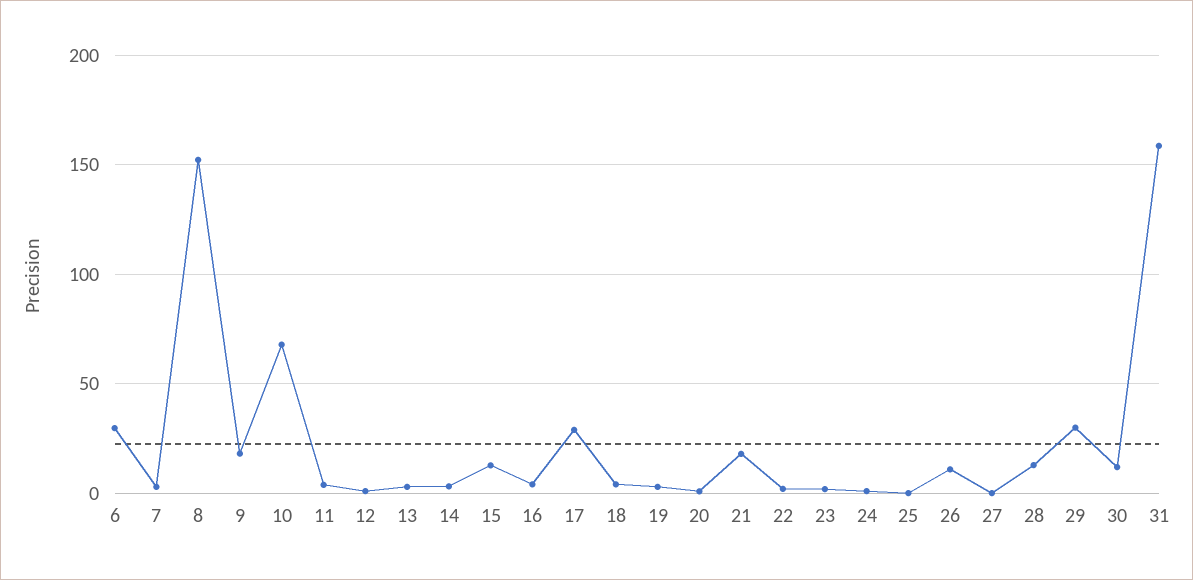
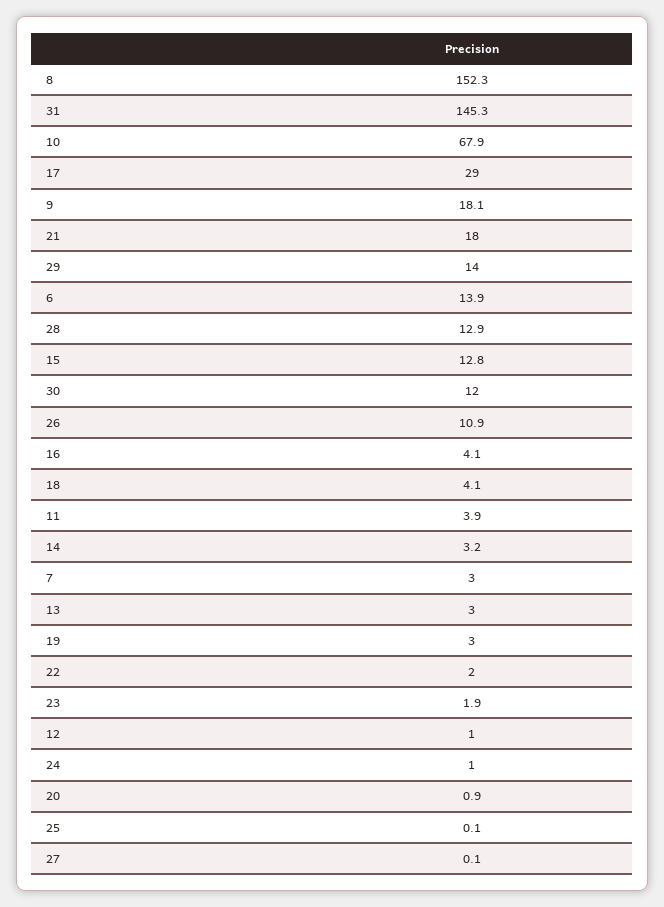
  {
-   "6": 30,
+   "6": 13.9,
    "7": 3,
    "8": 152.3,
    "9": 18.1,
    "10": 67.9,
    "11": 3.9,
    "12": 1,
    "13": 3,
    "14": 3.2,
    "15": 12.8,
    "16": 4.1,
    "17": 29,
    "18": 4.1,
    "19": 3,
    "20": 0.9,
    "21": 18,
    "22": 2,
    "23": 1.9,
    "24": 1,
    "25": 0.1,
    "26": 10.9,
    "27": 0.1,
    "28": 12.9,
-   "29": 30,
+   "29": 14,
    "30": 12,
-   "31": 160
+   "31": 145.3
  }

